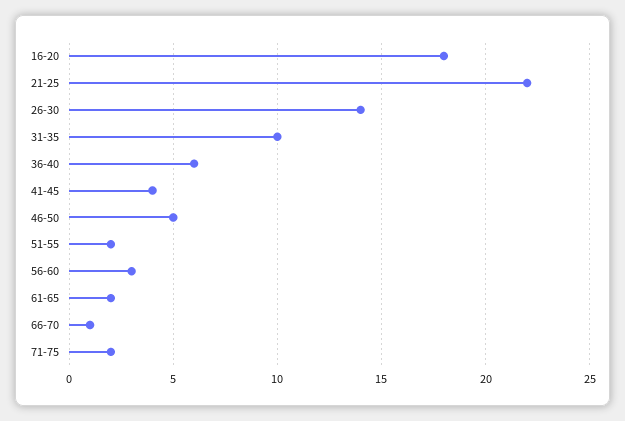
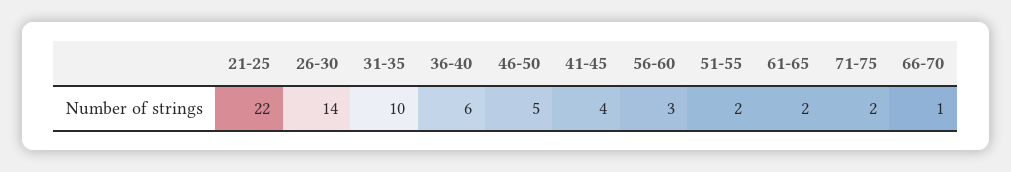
  {
-   "16-20": 18,
    "21-25": 22,
    "26-30": 14,
    "31-35": 10,
    "36-40": 6,
    "41-45": 4,
    "46-50": 5,
    "51-55": 2,
    "56-60": 3,
    "61-65": 2,
    "66-70": 1,
    "71-75": 2
  }

